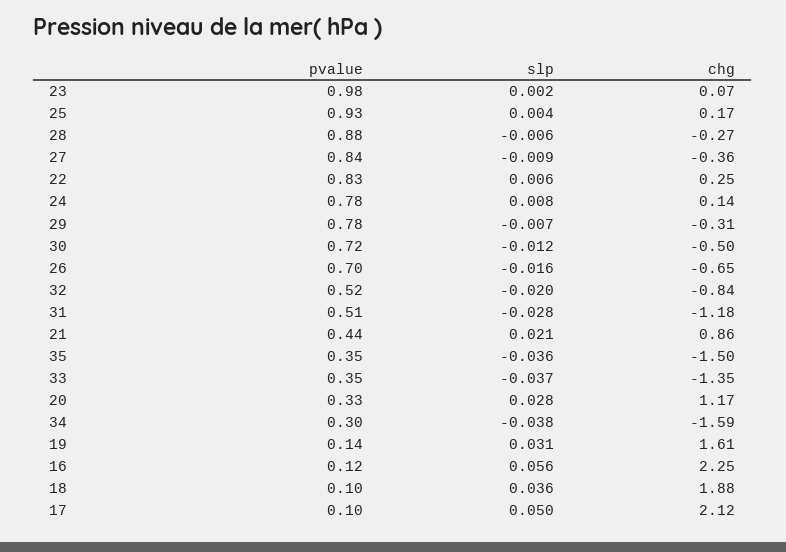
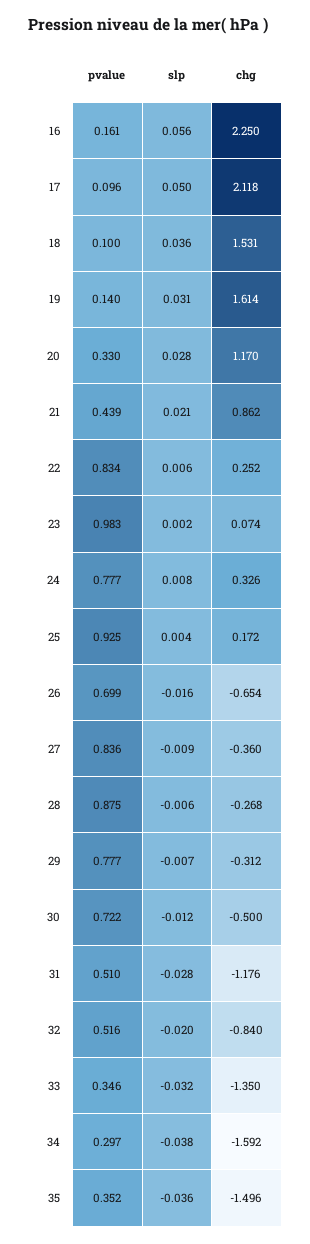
  {
    "pvalue": {
      "23": 0.983,
      "25": 0.925,
      "28": 0.875,
      "27": 0.836,
      "22": 0.834,
      "24": 0.777,
      "29": 0.777,
      "30": 0.722,
      "26": 0.699,
      "32": 0.516,
      "31": 0.51,
      "21": 0.439,
      "35": 0.352,
      "33": 0.346,
      "20": 0.33,
      "34": 0.297,
      "19": 0.14,
-     "16": 0.12,
+     "16": 0.161,
      "18": 0.1,
      "17": 0.096
    },
    "slp": {
      "23": 0.002,
      "25": 0.004,
      "28": -0.006,
      "27": -0.009,
      "22": 0.006,
      "24": 0.008,
      "29": -0.007,
      "30": -0.012,
      "26": -0.016,
      "32": -0.02,
      "31": -0.028,
      "21": 0.021,
      "35": -0.036,
-     "33": -0.037,
+     "33": -0.032,
      "20": 0.028,
      "34": -0.038,
      "19": 0.031,
      "16": 0.056,
      "18": 0.036,
      "17": 0.05
    },
    "chg": {
      "23": 0.074,
      "25": 0.172,
      "28": -0.268,
      "27": -0.36,
      "22": 0.252,
-     "24": 0.14,
+     "24": 0.326,
      "29": -0.312,
      "30": -0.5,
      "26": -0.654,
      "32": -0.84,
      "31": -1.176,
      "21": 0.862,
      "35": -1.496,
      "33": -1.35,
      "20": 1.17,
      "34": -1.592,
      "19": 1.614,
      "16": 2.25,
-     "18": 1.88,
+     "18": 1.531,
      "17": 2.118
    }
  }

